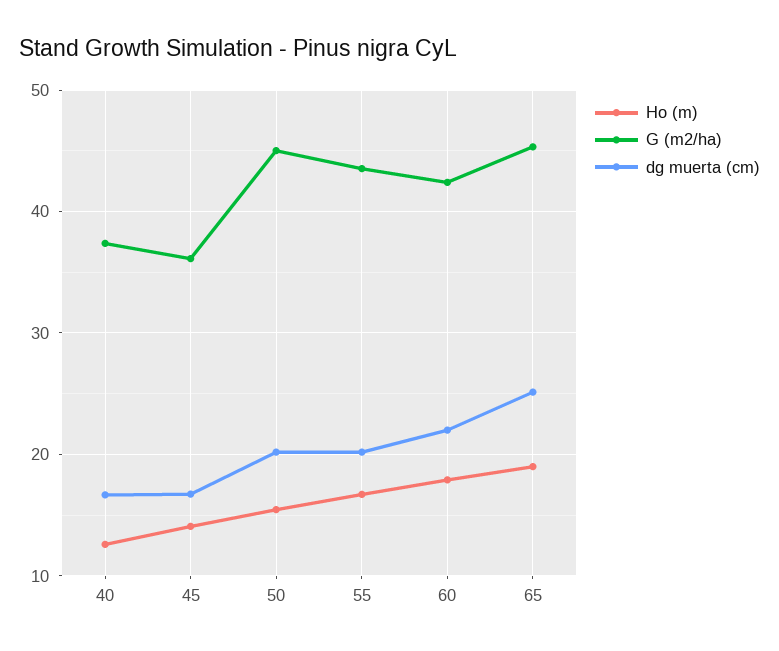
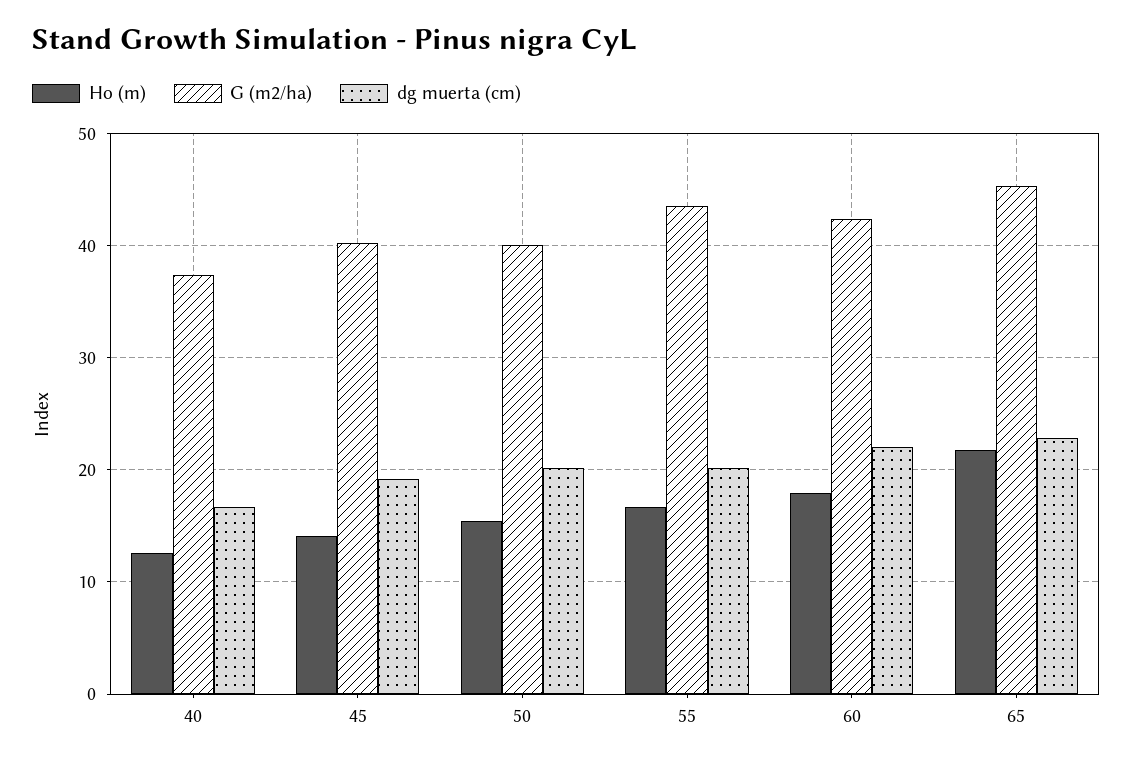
  {
    "Ho (m)": {
      "40": 13,
      "45": 14,
      "50": 15,
      "55": 17,
      "60": 18,
-     "65": 19
+     "65": 22
    },
    "G (m2/ha)": {
      "40": 37,
-     "45": 36,
+     "45": 40,
-     "50": 45,
+     "50": 40,
      "55": 44,
      "60": 42,
      "65": 45
    },
    "dg muerta (cm)": {
      "40": 17,
-     "45": 17,
+     "45": 19,
      "50": 20,
      "55": 20,
      "60": 22,
-     "65": 25
+     "65": 23
    }
  }

